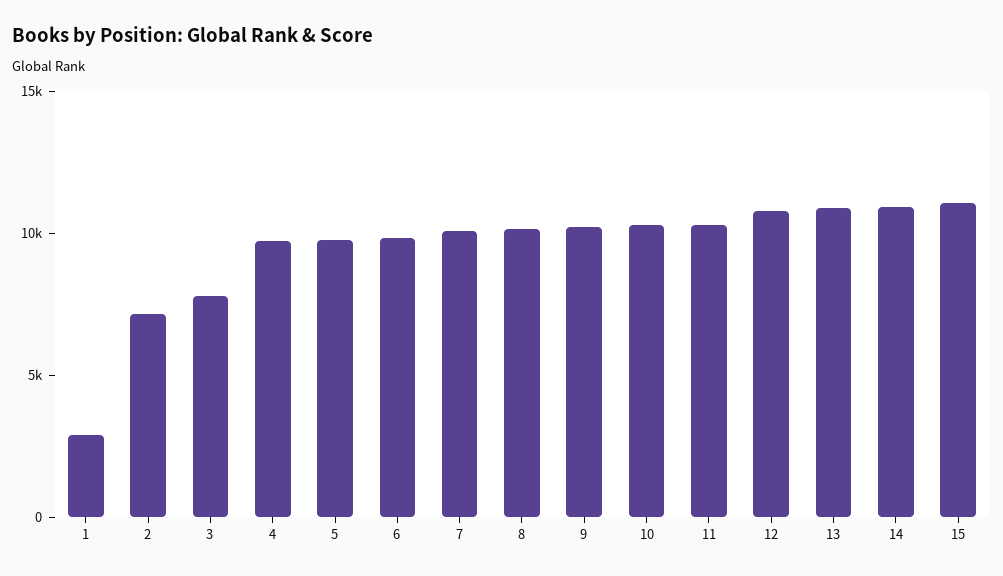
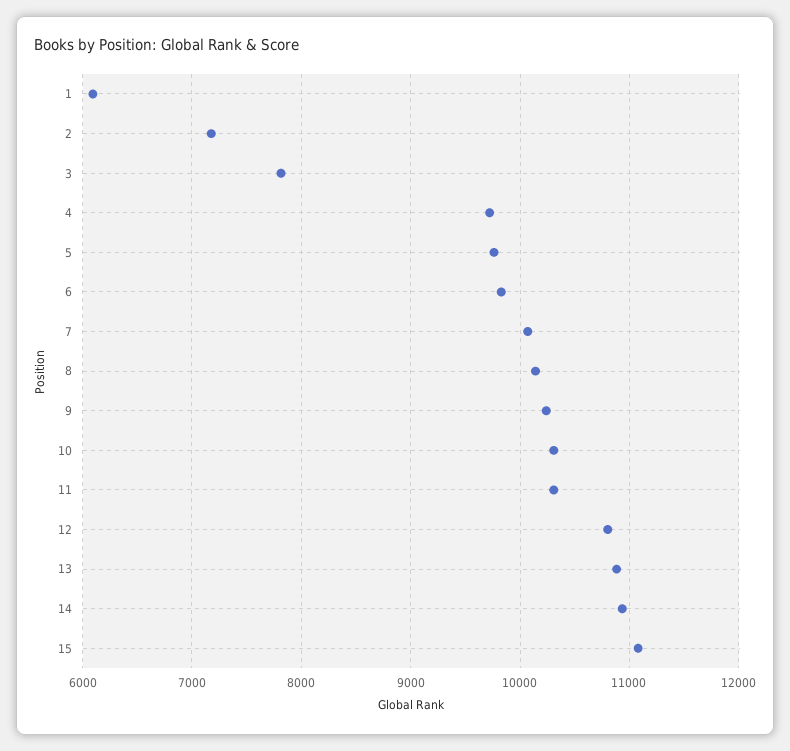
  {
-   "1": 3000,
+   "1": 6100,
    "2": 7200,
    "3": 7800,
    "4": 9700,
    "5": 9800,
    "6": 9800,
    "7": 10100,
    "8": 10100,
    "9": 10200,
    "10": 10300,
    "11": 10300,
    "12": 10800,
    "13": 10900,
    "14": 10900,
    "15": 11100
  }

